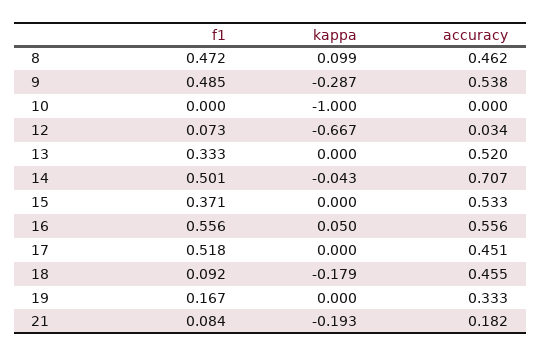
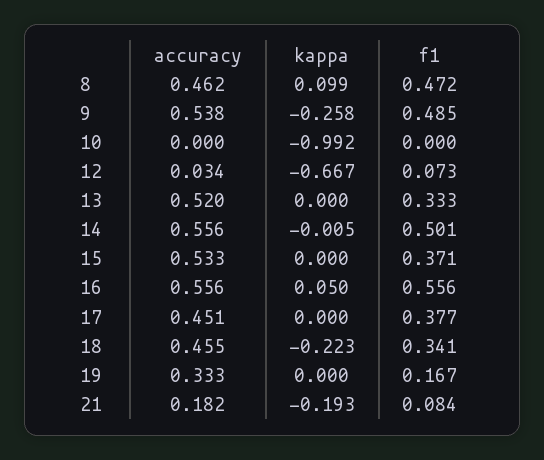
  {
    "f1": {
      "8": 0.472,
      "9": 0.485,
      "10": 0,
      "12": 0.073,
      "13": 0.333,
      "14": 0.501,
      "15": 0.371,
      "16": 0.556,
-     "17": 0.518,
+     "17": 0.377,
-     "18": 0.092,
+     "18": 0.341,
      "19": 0.167,
      "21": 0.084
    },
    "kappa": {
      "8": 0.099,
-     "9": -0.287,
+     "9": -0.258,
-     "10": -1,
+     "10": -0.992,
      "12": -0.667,
      "13": 0,
-     "14": -0.043,
+     "14": -0.005,
      "15": 0,
      "16": 0.05,
      "17": 0,
-     "18": -0.179,
+     "18": -0.223,
      "19": 0,
      "21": -0.193
    },
    "accuracy": {
      "8": 0.462,
      "9": 0.538,
      "10": 0,
      "12": 0.034,
      "13": 0.52,
-     "14": 0.707,
+     "14": 0.556,
      "15": 0.533,
      "16": 0.556,
      "17": 0.451,
      "18": 0.455,
      "19": 0.333,
      "21": 0.182
    }
  }

